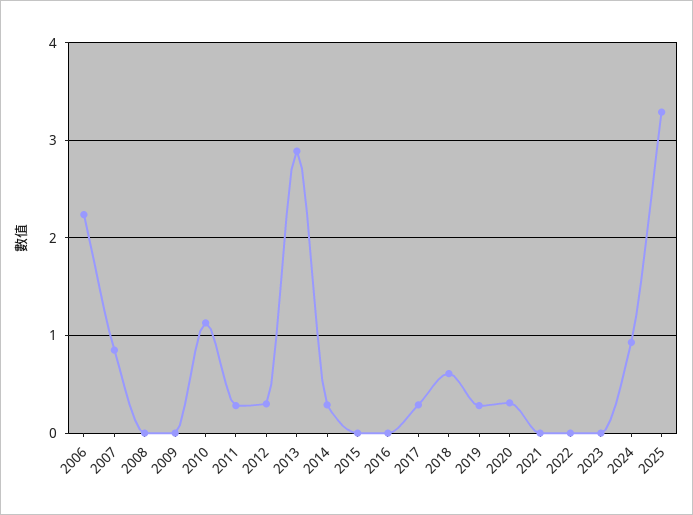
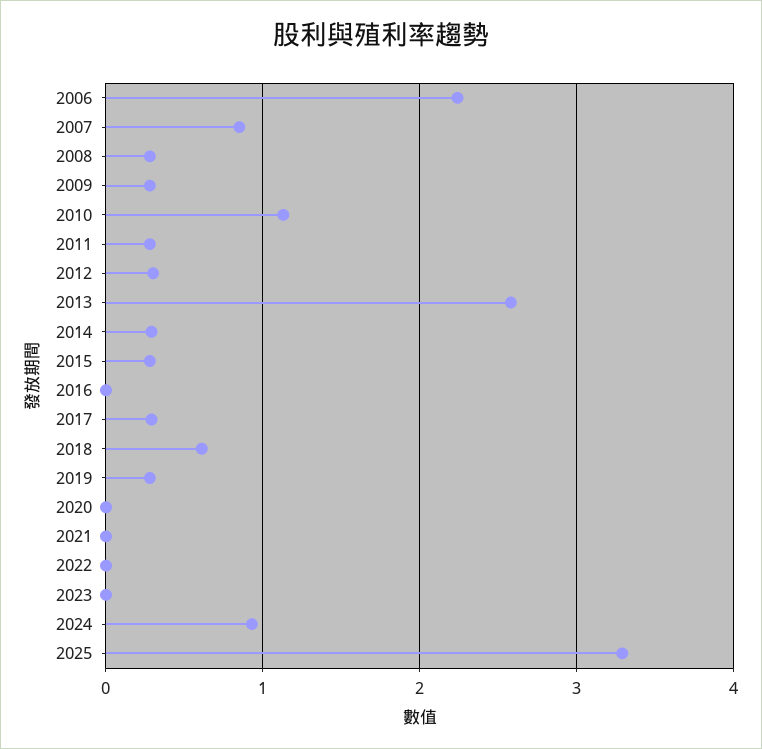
  {
    "2006": 2.2,
    "2007": 0.9,
-   "2008": 0,
+   "2008": 0.3,
-   "2009": 0,
+   "2009": 0.3,
    "2010": 1.1,
    "2011": 0.3,
    "2012": 0.3,
-   "2013": 2.9,
+   "2013": 2.6,
    "2014": 0.3,
-   "2015": 0,
+   "2015": 0.3,
    "2016": 0,
    "2017": 0.3,
    "2018": 0.6,
    "2019": 0.3,
-   "2020": 0.3,
+   "2020": 0,
    "2021": 0,
    "2022": 0,
    "2023": 0,
    "2024": 0.9,
    "2025": 3.3
  }

